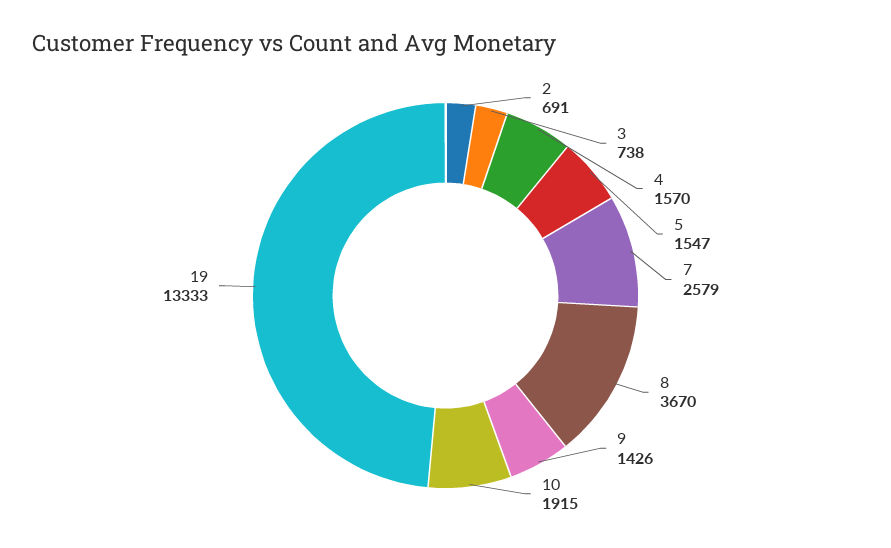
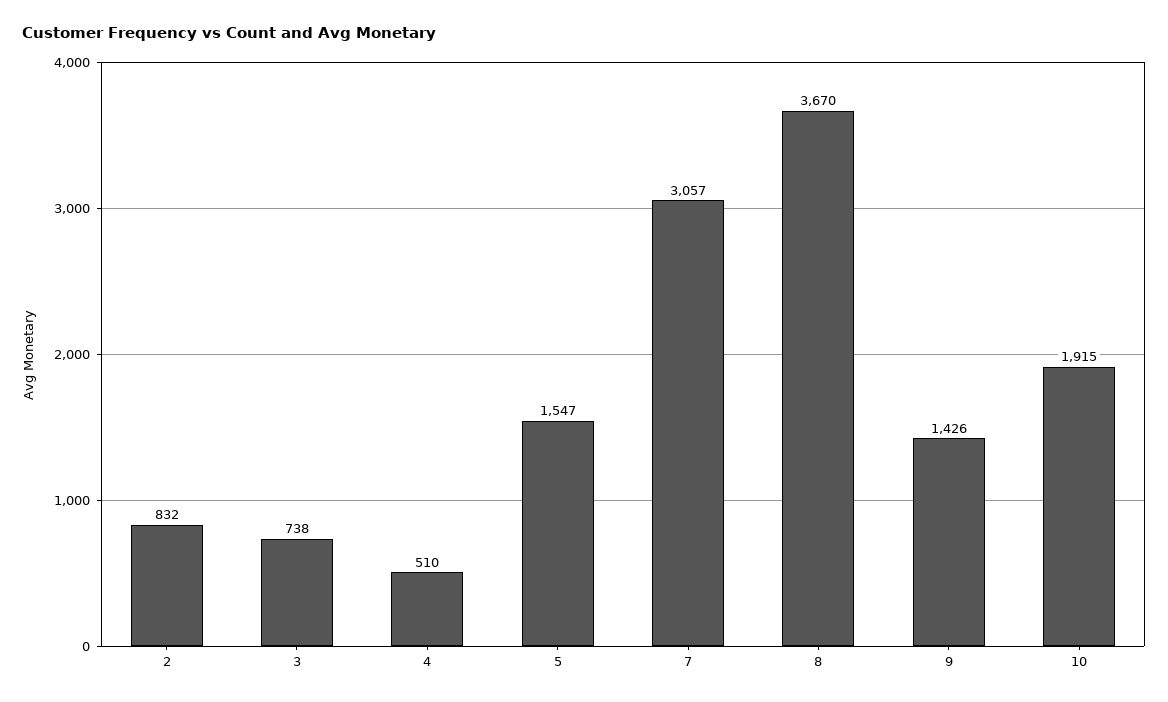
  {
-   "2": 691,
+   "2": 832,
    "3": 738,
-   "4": 1570,
+   "4": 510,
    "5": 1547,
-   "7": 2579,
+   "7": 3057,
    "8": 3670,
    "9": 1426,
-   "10": 1915,
+   "10": 1915
-   "19": 13333
  }

